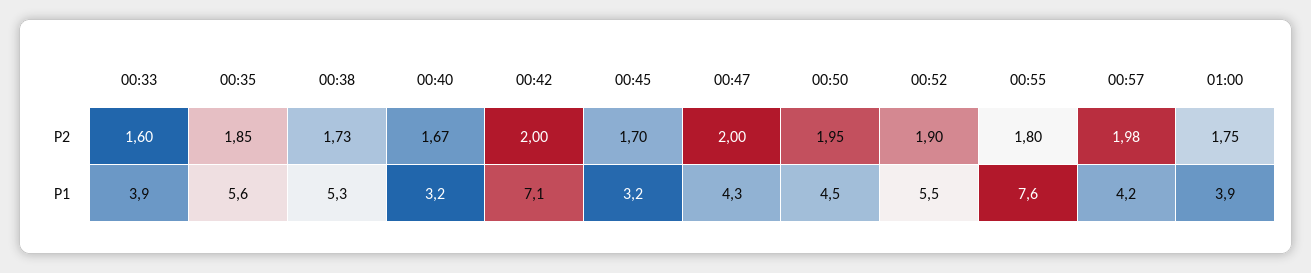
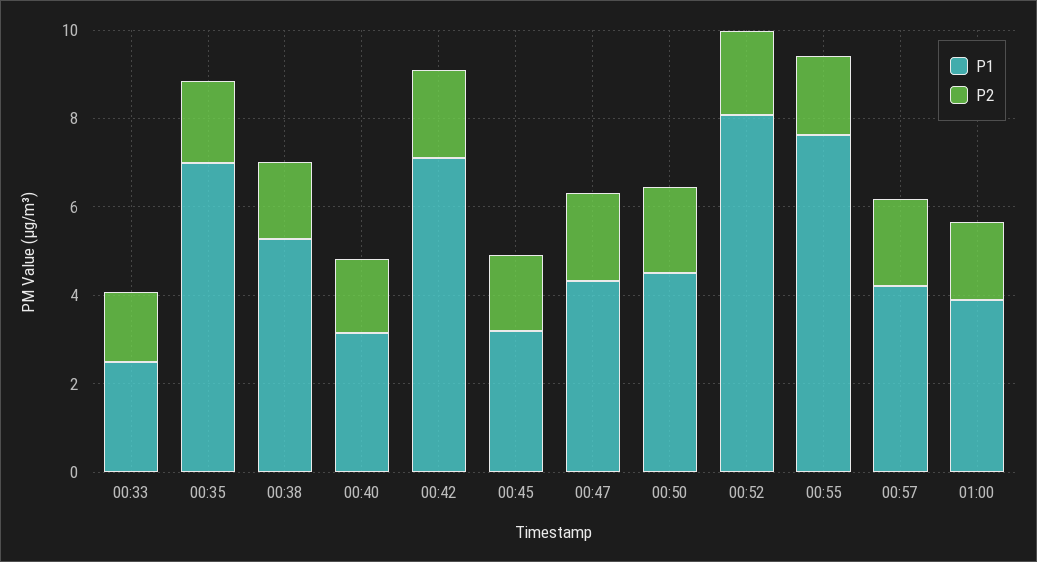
  {
    "P2": {
      "00:33": 1.6,
      "00:35": 1.85,
      "00:38": 1.73,
      "00:40": 1.67,
      "00:42": 2,
      "00:45": 1.7,
      "00:47": 2,
      "00:50": 1.95,
      "00:52": 1.9,
      "00:55": 1.8,
      "00:57": 1.98,
      "01:00": 1.75
    },
    "P1": {
-     "00:33": 3.9,
+     "00:33": 2.5,
-     "00:35": 5.6,
+     "00:35": 7,
      "00:38": 5.3,
      "00:40": 3.2,
      "00:42": 7.1,
      "00:45": 3.2,
      "00:47": 4.3,
      "00:50": 4.5,
-     "00:52": 5.5,
+     "00:52": 8,
      "00:55": 7.6,
      "00:57": 4.2,
      "01:00": 3.9
    }
  }

